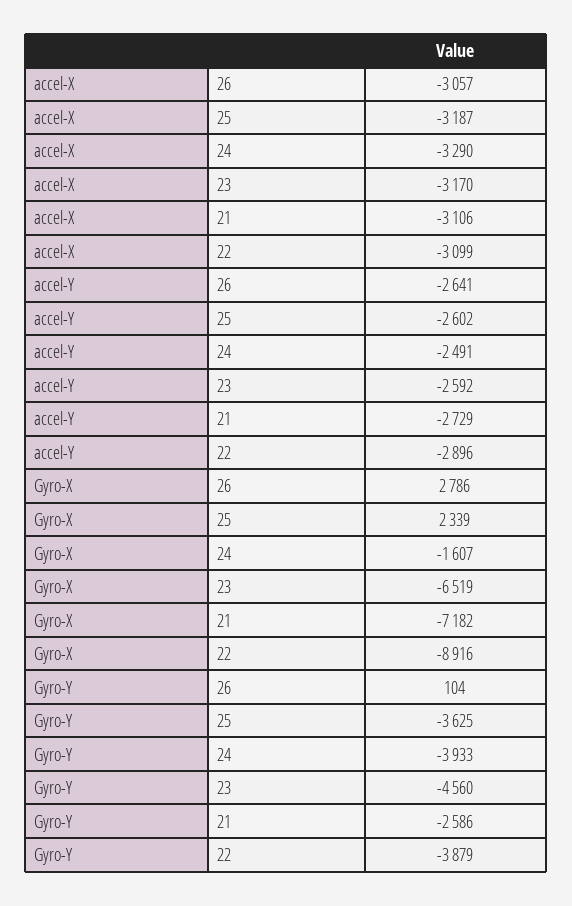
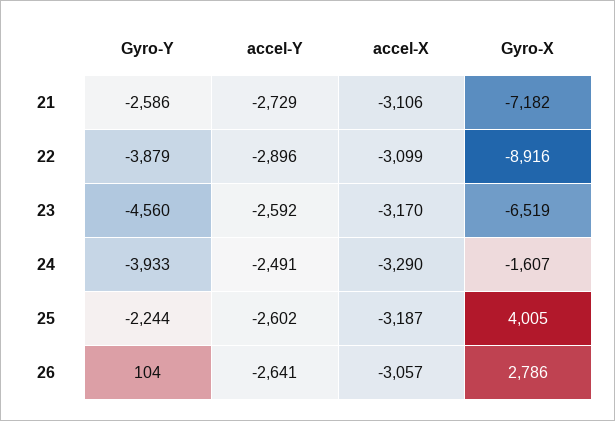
  {
    "accel-X": {
      "26": -3057,
      "25": -3187,
      "24": -3290,
      "23": -3170,
      "21": -3106,
      "22": -3099
    },
    "accel-Y": {
      "26": -2641,
      "25": -2602,
      "24": -2491,
      "23": -2592,
      "21": -2729,
      "22": -2896
    },
    "Gyro-X": {
      "26": 2786,
-     "25": 2339,
+     "25": 4005,
      "24": -1607,
      "23": -6519,
      "21": -7182,
      "22": -8916
    },
    "Gyro-Y": {
      "26": 104,
-     "25": -3625,
+     "25": -2244,
      "24": -3933,
      "23": -4560,
      "21": -2586,
      "22": -3879
    }
  }

